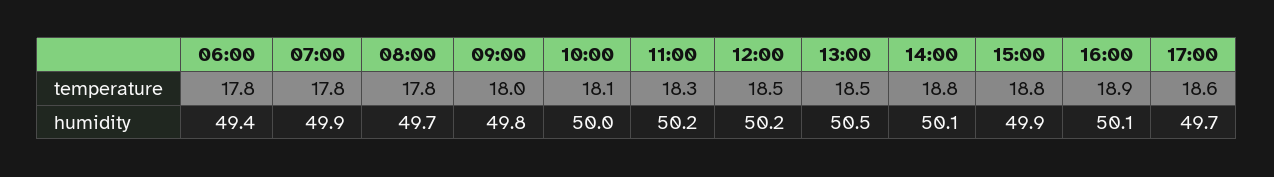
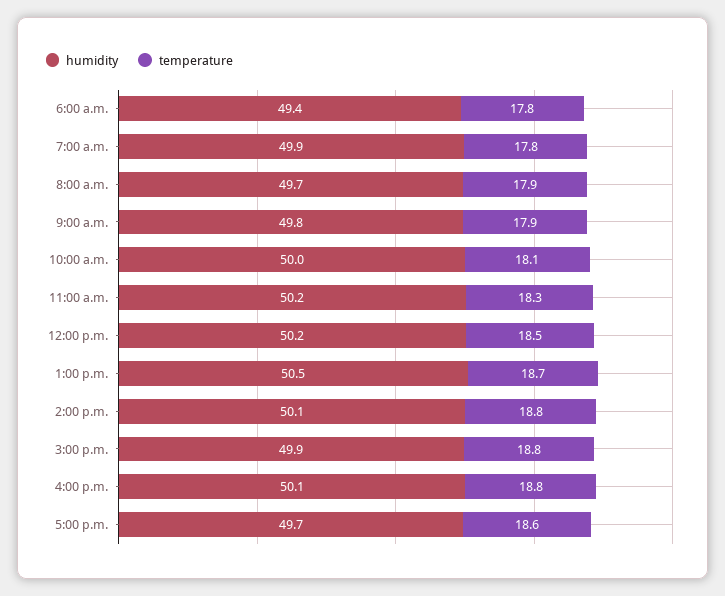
  {
    "temperature": {
      "06:00": 17.8,
      "07:00": 17.8,
-     "08:00": 17.8,
+     "08:00": 17.9,
-     "09:00": 18,
+     "09:00": 17.9,
      "10:00": 18.1,
      "11:00": 18.3,
      "12:00": 18.5,
-     "13:00": 18.5,
+     "13:00": 18.7,
      "14:00": 18.8,
      "15:00": 18.8,
-     "16:00": 18.9,
+     "16:00": 18.8,
      "17:00": 18.6
    },
    "humidity": {
      "06:00": 49.4,
      "07:00": 49.9,
      "08:00": 49.7,
      "09:00": 49.8,
      "10:00": 50,
      "11:00": 50.2,
      "12:00": 50.2,
      "13:00": 50.5,
      "14:00": 50.1,
      "15:00": 49.9,
      "16:00": 50.1,
      "17:00": 49.7
    }
  }

